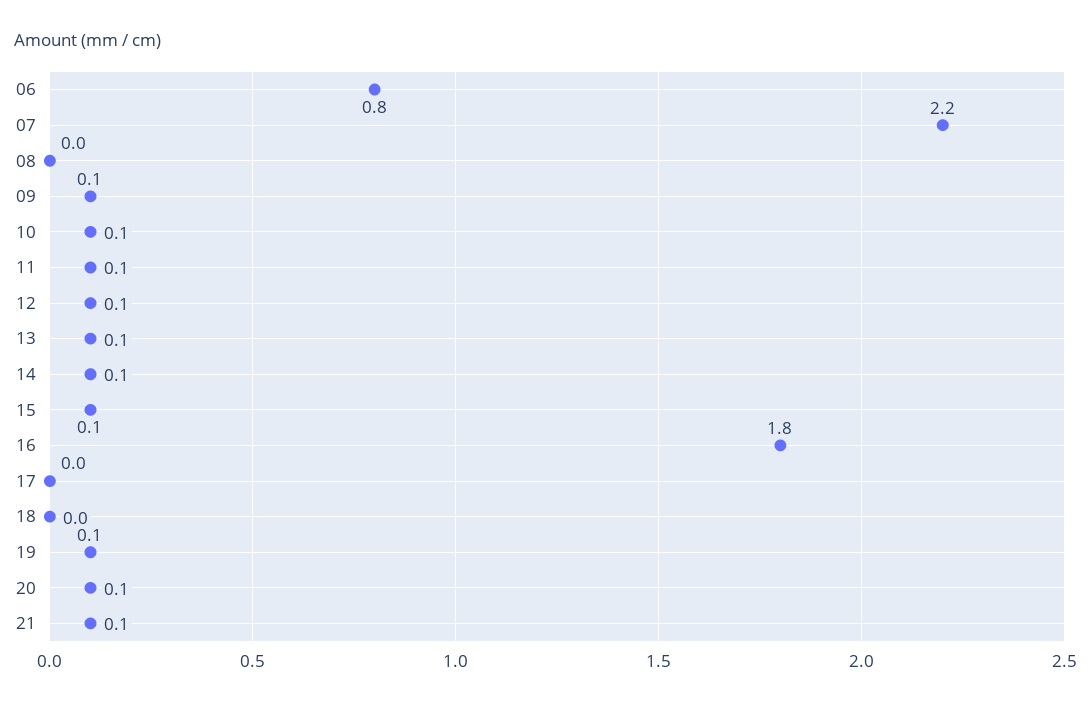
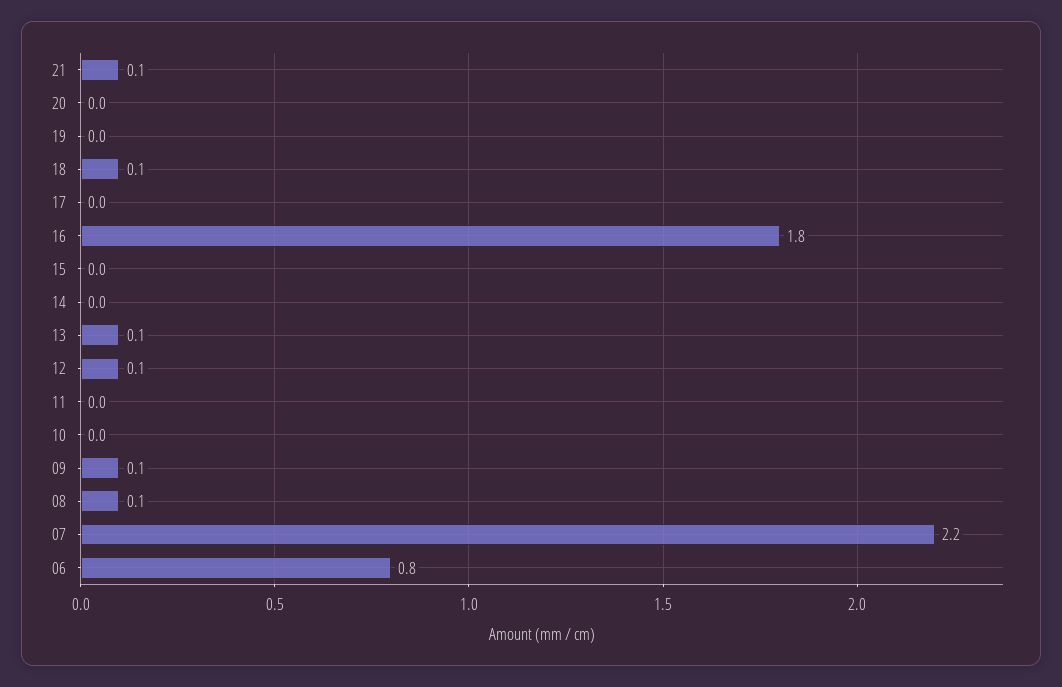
  {
    "06": 0.8,
    "07": 2.2,
-   "08": 0,
+   "08": 0.1,
    "09": 0.1,
-   "10": 0.1,
+   "10": 0,
-   "11": 0.1,
+   "11": 0,
    "12": 0.1,
    "13": 0.1,
-   "14": 0.1,
+   "14": 0,
-   "15": 0.1,
+   "15": 0,
    "16": 1.8,
    "17": 0,
-   "18": 0,
+   "18": 0.1,
-   "19": 0.1,
+   "19": 0,
-   "20": 0.1,
+   "20": 0,
    "21": 0.1
  }

